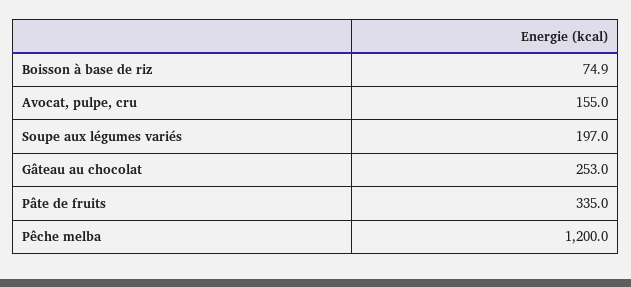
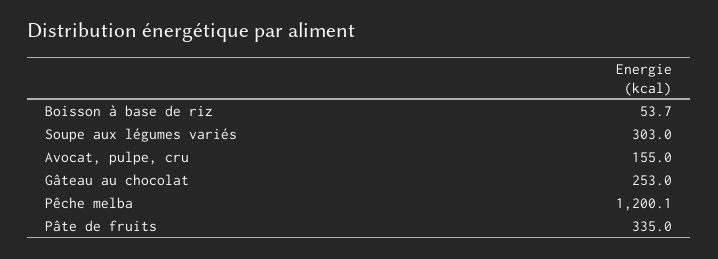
  {
-   "Boisson à base de riz": 74.9,
+   "Boisson à base de riz": 53.7,
    "Avocat, pulpe, cru": 155,
-   "Soupe aux légumes variés": 197,
+   "Soupe aux légumes variés": 303,
    "Gâteau au chocolat": 253,
    "Pâte de fruits": 335,
-   "Pêche melba": 1200
+   "Pêche melba": 1200.1
  }

